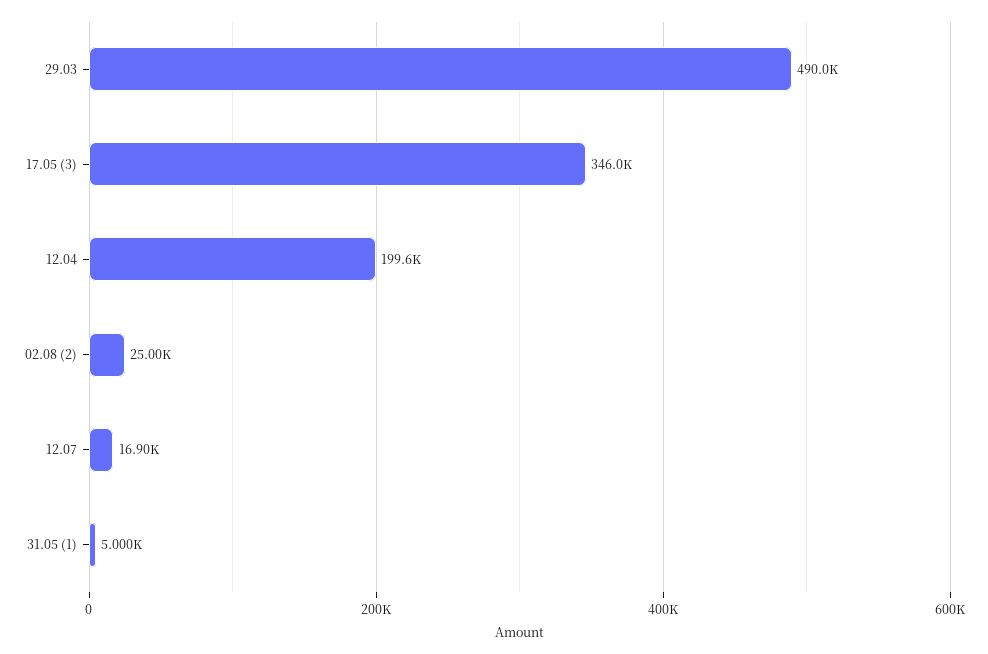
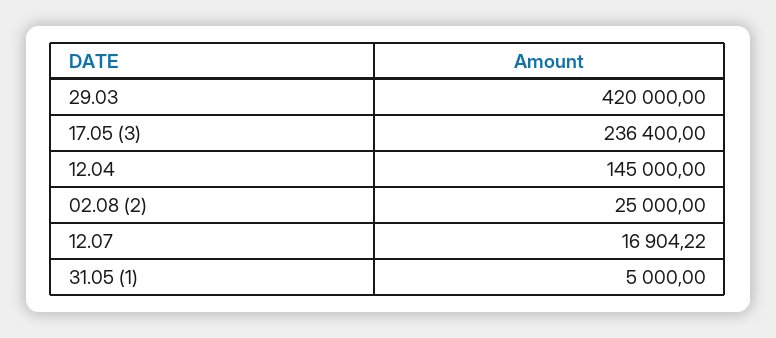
  {
-   "29.03": 490000,
+   "29.03": 420000,
-   "17.05 (3)": 346000,
+   "17.05 (3)": 236400,
-   "12.04": 199600,
+   "12.04": 145000,
    "02.08 (2)": 25000,
    "12.07": 16904.22,
    "31.05 (1)": 5000
  }

